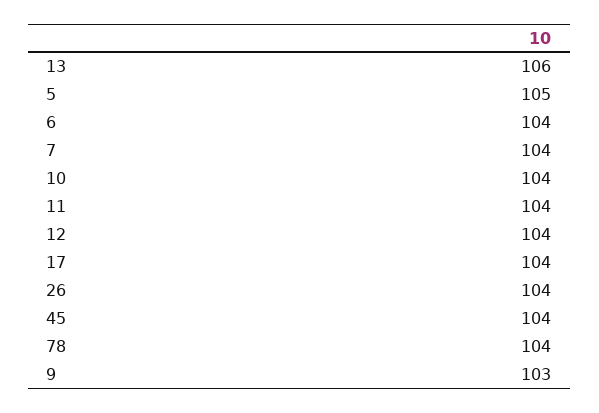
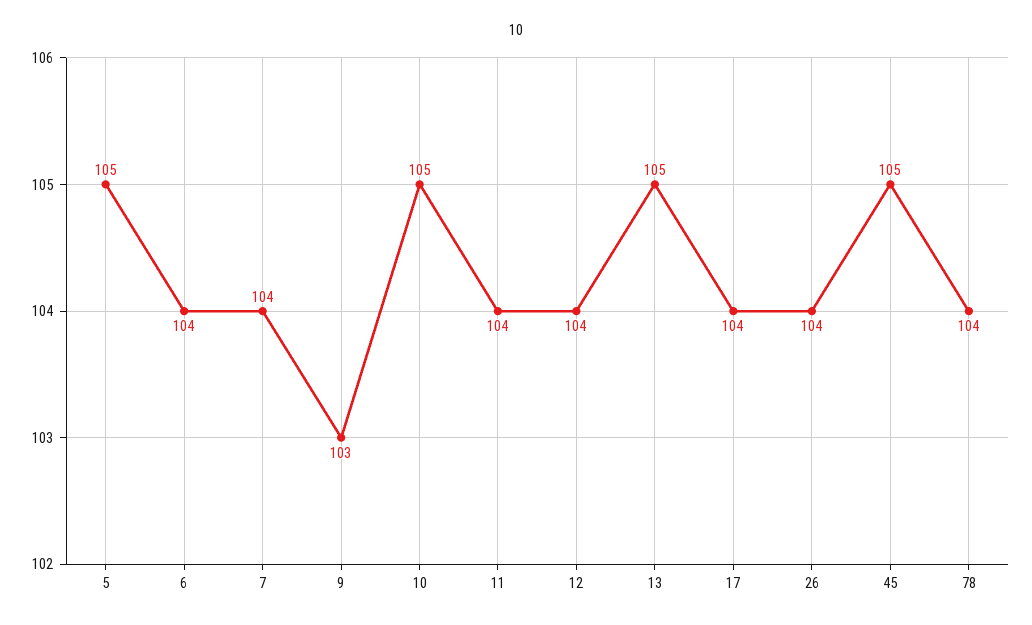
  {
-   "13": 106,
+   "13": 105,
    "5": 105,
    "6": 104,
    "7": 104,
-   "10": 104,
+   "10": 105,
    "11": 104,
    "12": 104,
    "17": 104,
    "26": 104,
-   "45": 104,
+   "45": 105,
    "78": 104,
    "9": 103
  }

